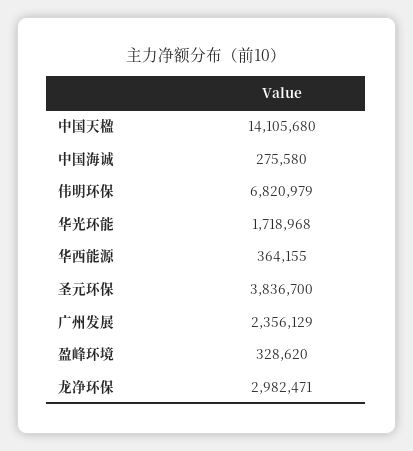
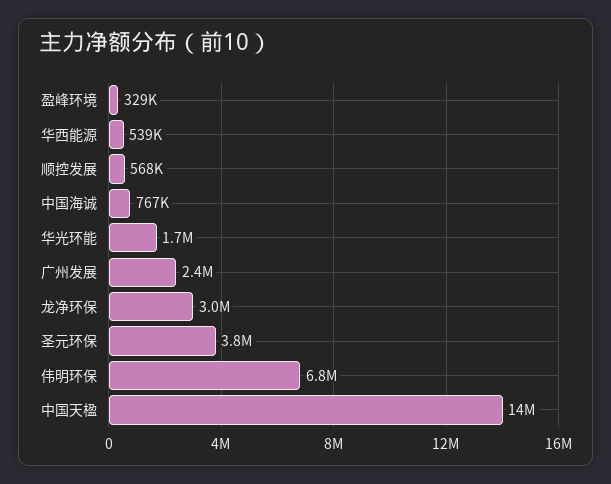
  {
    "中国天楹": 14105680,
-   "中国海诚": 275580,
+   "中国海诚": 767000,
    "伟明环保": 6820979,
    "华光环能": 1718968,
-   "华西能源": 364155,
+   "华西能源": 539000,
    "圣元环保": 3836700,
    "广州发展": 2356129,
    "盈峰环境": 328620,
-   "龙净环保": 2982471
+   "龙净环保": 2982471,
+   "顺控发展": 568000
  }

